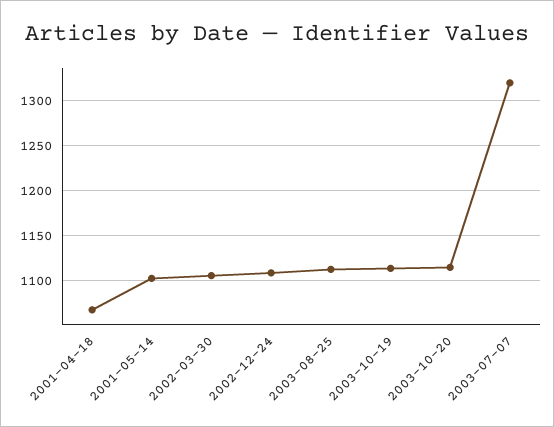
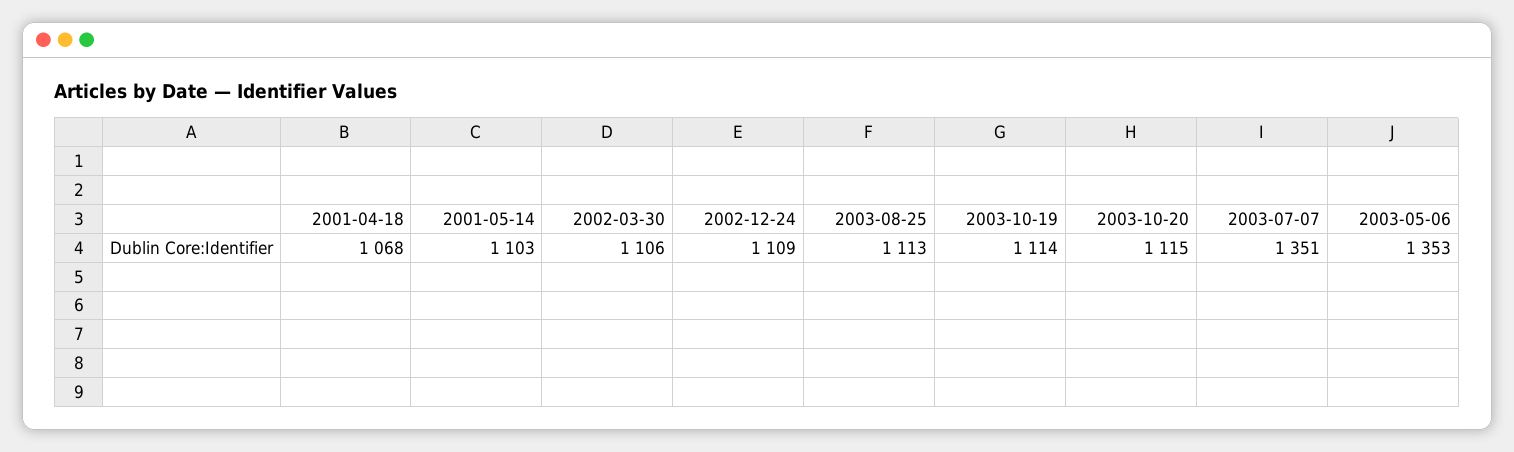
  {
    "2001-04-18": 1068,
    "2001-05-14": 1103,
    "2002-03-30": 1106,
    "2002-12-24": 1109,
    "2003-08-25": 1113,
    "2003-10-19": 1114,
    "2003-10-20": 1115,
-   "2003-07-07": 1320
+   "2003-07-07": 1351,
+   "2003-05-06": 1353
  }

